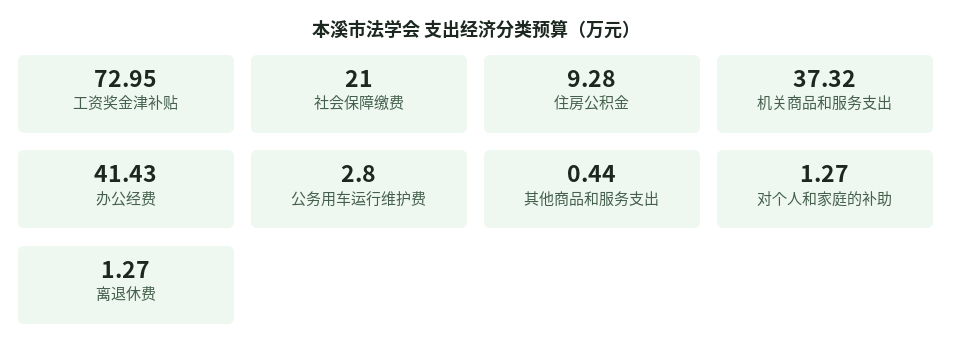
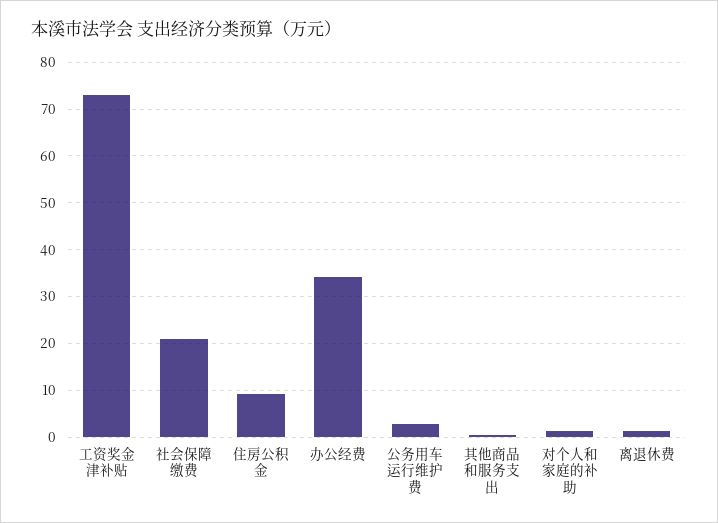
  {
    "工资奖金津补贴": 72.95,
    "社会保障缴费": 21,
    "住房公积金": 9.28,
-   "机关商品和服务支出": 37.32,
-   "办公经费": 41.43,
+   "办公经费": 34,
    "公务用车运行维护费": 2.8,
    "其他商品和服务支出": 0.44,
    "对个人和家庭的补助": 1.27,
    "离退休费": 1.27
  }

